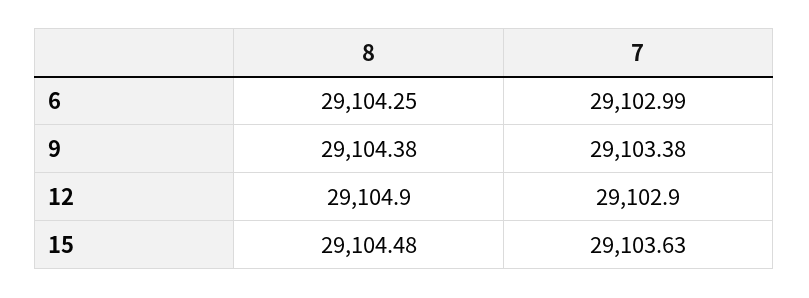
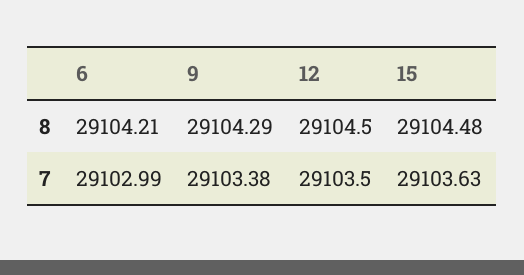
  {
    "8": {
-     "6": 29104.25,
+     "6": 29104.21,
-     "9": 29104.38,
+     "9": 29104.29,
-     "12": 29104.9,
+     "12": 29104.5,
      "15": 29104.48
    },
    "7": {
      "6": 29102.99,
      "9": 29103.38,
-     "12": 29102.9,
+     "12": 29103.5,
      "15": 29103.63
    }
  }

